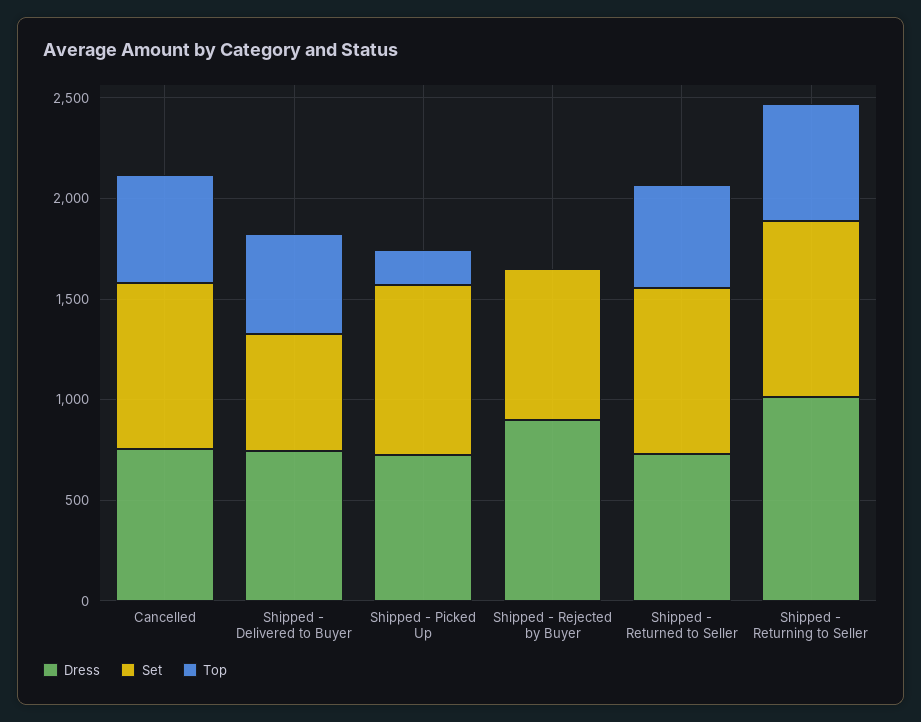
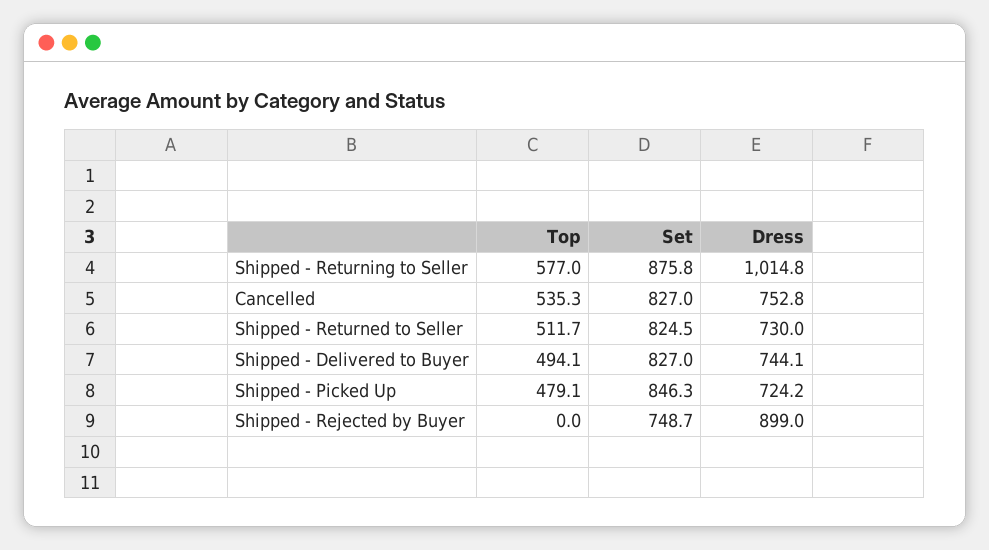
  {
    "Dress": {
      "Cancelled": 752.8,
      "Shipped - Delivered to Buyer": 744.1,
      "Shipped - Picked Up": 724.2,
      "Shipped - Rejected by Buyer": 899,
      "Shipped - Returned to Seller": 730,
      "Shipped - Returning to Seller": 1014.8
    },
    "Set": {
      "Cancelled": 827,
-     "Shipped - Delivered to Buyer": 600,
+     "Shipped - Delivered to Buyer": 827,
      "Shipped - Picked Up": 846.3,
      "Shipped - Rejected by Buyer": 748.7,
      "Shipped - Returned to Seller": 824.5,
      "Shipped - Returning to Seller": 875.8
    },
    "Top": {
      "Cancelled": 535.3,
      "Shipped - Delivered to Buyer": 494.1,
-     "Shipped - Picked Up": 200,
+     "Shipped - Picked Up": 479.1,
      "Shipped - Rejected by Buyer": 0,
      "Shipped - Returned to Seller": 511.7,
      "Shipped - Returning to Seller": 577
    }
  }

